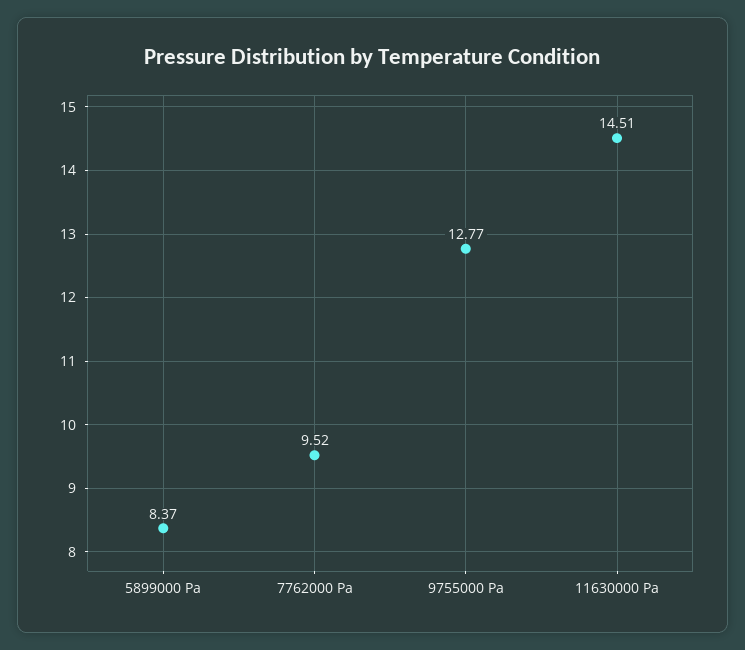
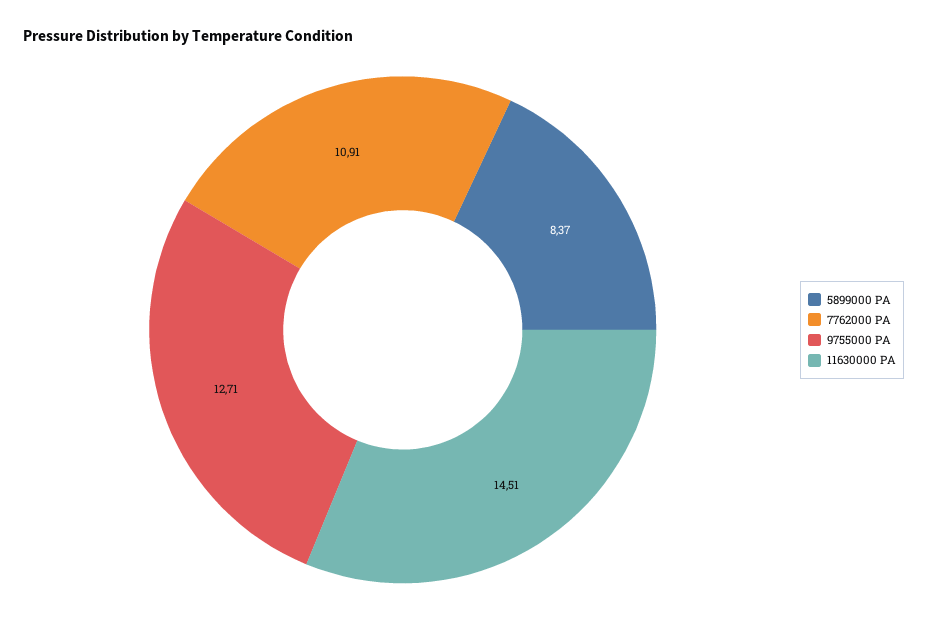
  {
    "5899000 Pa": 8.37,
-   "7762000 Pa": 9.52,
+   "7762000 Pa": 10.91,
-   "9755000 Pa": 12.77,
+   "9755000 Pa": 12.71,
    "11630000 Pa": 14.51
  }

